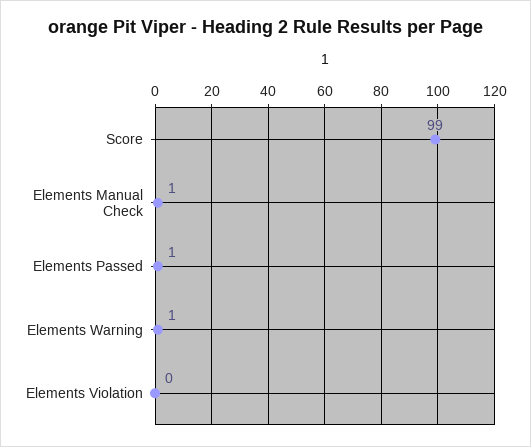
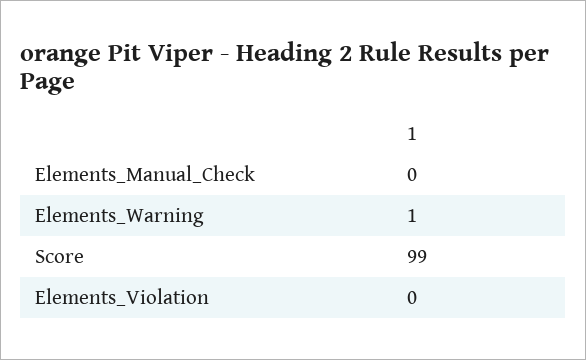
  {
    "Score": 99,
-   "Elements Manual Check": 1,
+   "Elements Manual Check": 0,
-   "Elements Passed": 1,
    "Elements Warning": 1,
    "Elements Violation": 0
  }

